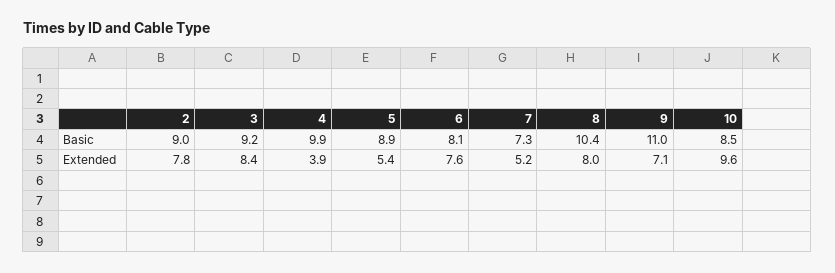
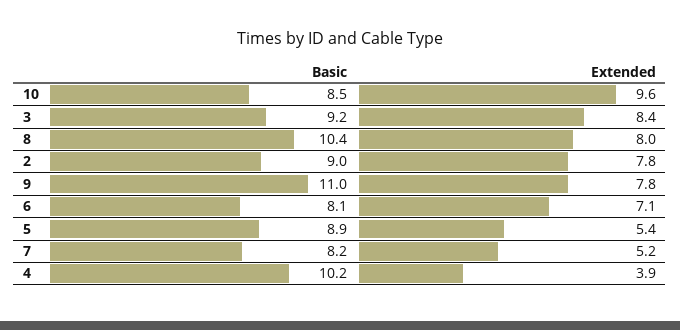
  {
    "2": {
      "Basic": 9,
      "Extended": 7.8
    },
    "3": {
      "Basic": 9.2,
      "Extended": 8.4
    },
    "4": {
-     "Basic": 9.9,
+     "Basic": 10.2,
      "Extended": 3.9
    },
    "5": {
      "Basic": 8.9,
      "Extended": 5.4
    },
    "6": {
      "Basic": 8.1,
-     "Extended": 7.6
+     "Extended": 7.1
    },
    "7": {
-     "Basic": 7.3,
+     "Basic": 8.2,
      "Extended": 5.2
    },
    "8": {
      "Basic": 10.4,
      "Extended": 8
    },
    "9": {
      "Basic": 11,
-     "Extended": 7.1
+     "Extended": 7.8
    },
    "10": {
      "Basic": 8.5,
      "Extended": 9.6
    }
  }

